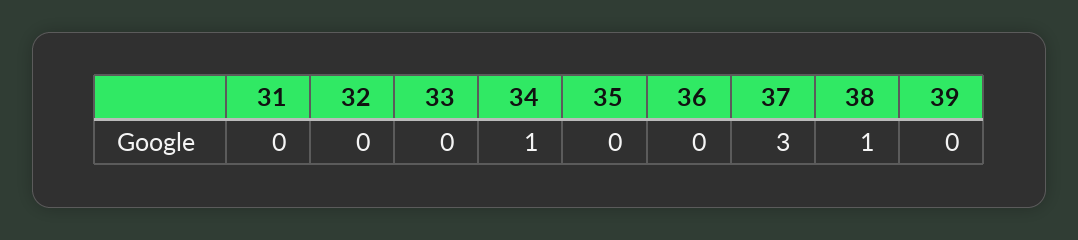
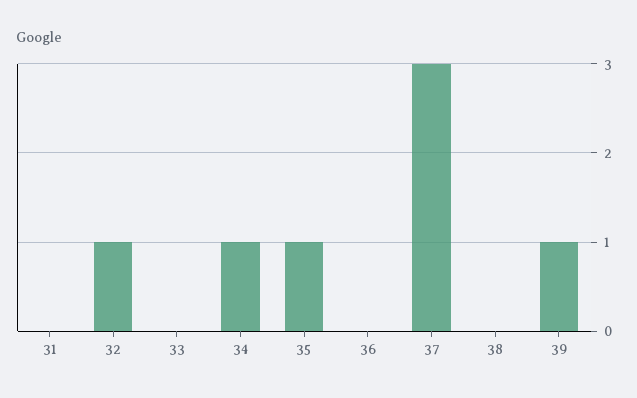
  {
    "31": 0,
-   "32": 0,
+   "32": 1,
    "33": 0,
    "34": 1,
-   "35": 0,
+   "35": 1,
    "36": 0,
    "37": 3,
-   "38": 1,
+   "38": 0,
-   "39": 0
+   "39": 1
  }

